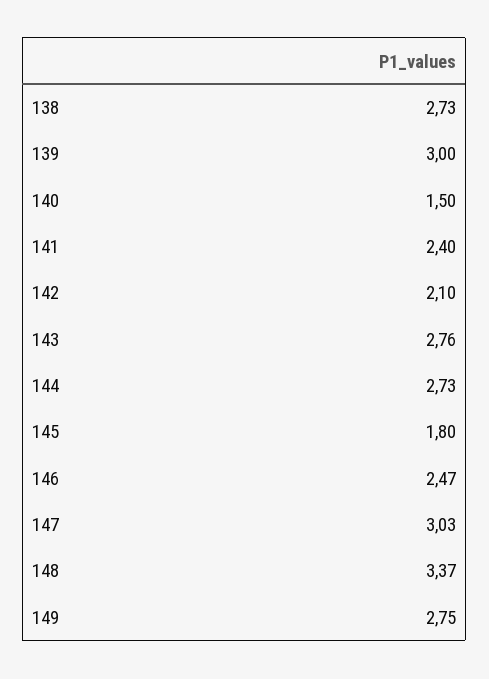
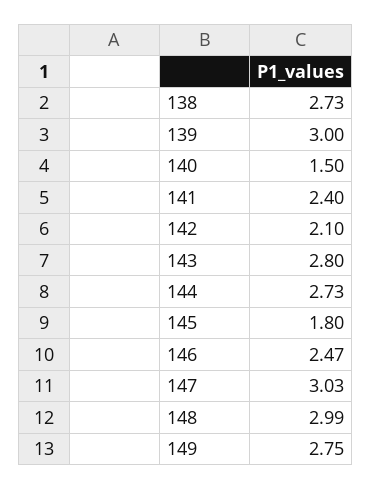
  {
    "138": 2.73,
    "139": 3,
    "140": 1.5,
    "141": 2.4,
    "142": 2.1,
-   "143": 2.76,
+   "143": 2.8,
    "144": 2.73,
    "145": 1.8,
    "146": 2.47,
    "147": 3.03,
-   "148": 3.37,
+   "148": 2.99,
    "149": 2.75
  }

